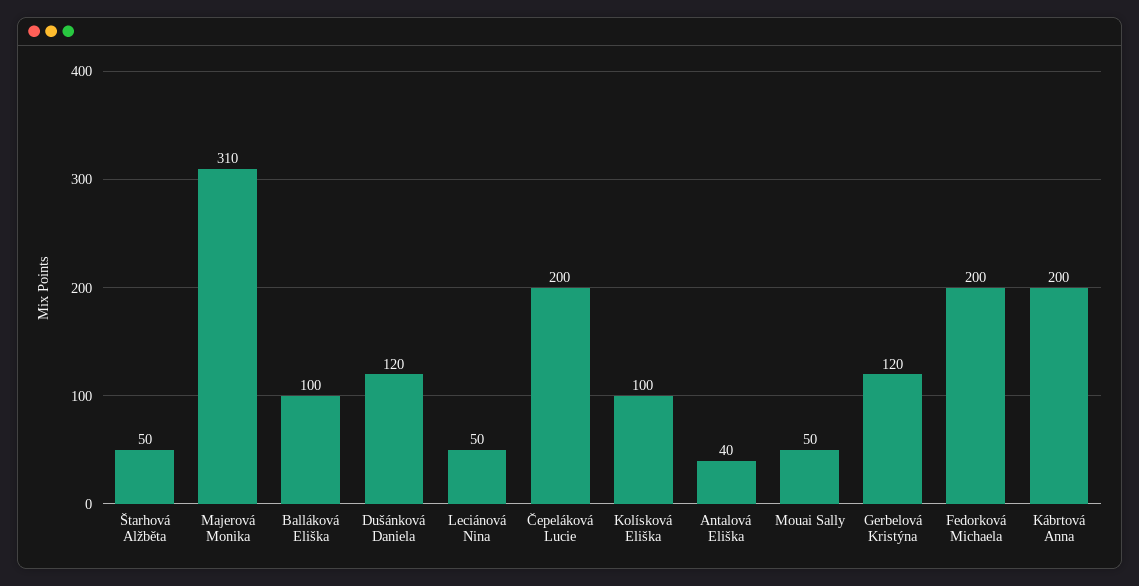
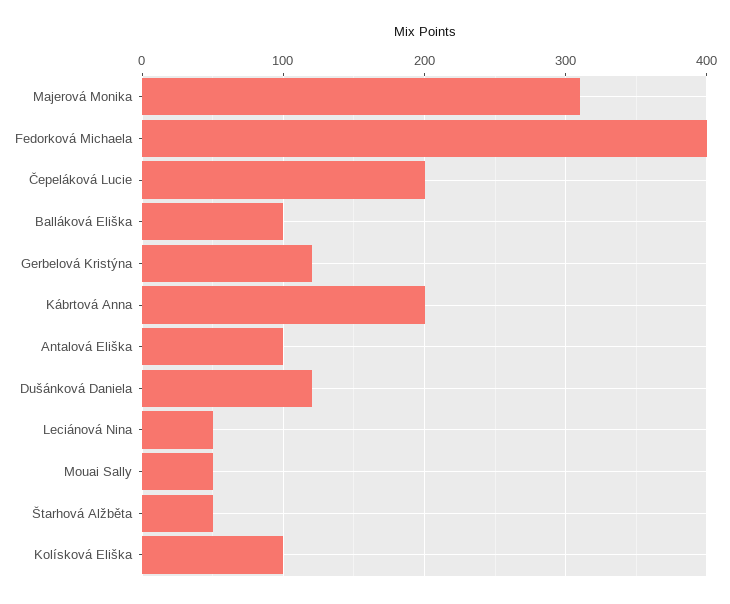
  {
    "Štarhová Alžběta": 50,
    "Majerová Monika": 310,
    "Balláková Eliška": 100,
    "Dušánková Daniela": 120,
    "Leciánová Nina": 50,
    "Čepeláková Lucie": 200,
    "Kolísková Eliška": 100,
-   "Antalová Eliška": 40,
+   "Antalová Eliška": 100,
    "Mouai Sally": 50,
    "Gerbelová Kristýna": 120,
-   "Fedorková Michaela": 200,
+   "Fedorková Michaela": 400,
    "Kábrtová Anna": 200
  }

